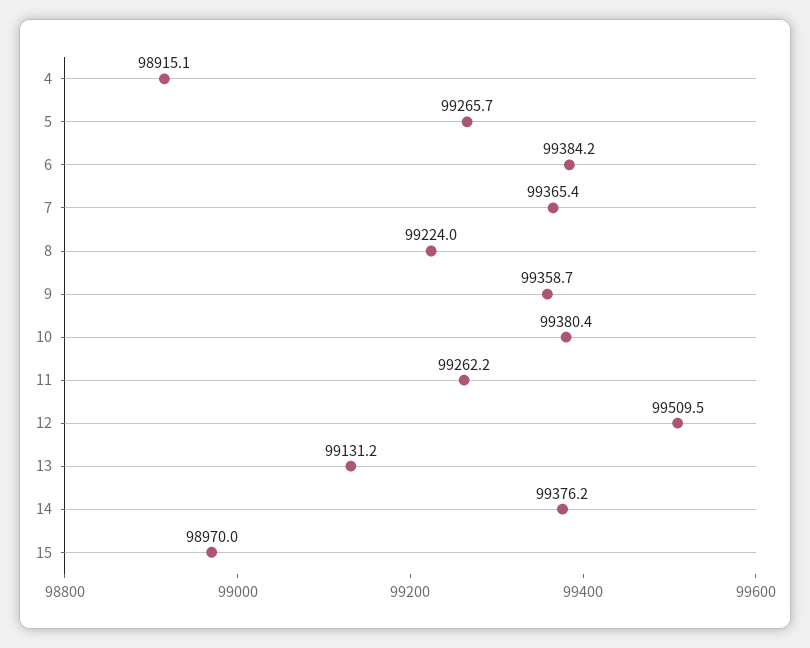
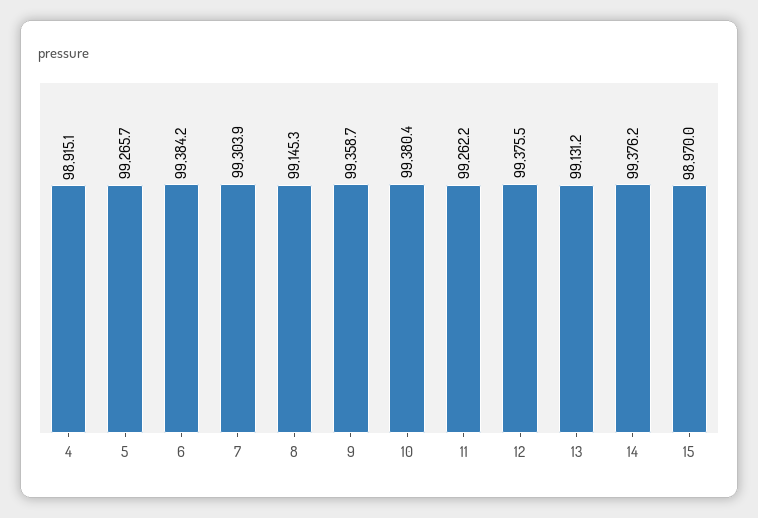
  {
    "4": 98915.1,
    "5": 99265.7,
    "6": 99384.2,
-   "7": 99365.4,
+   "7": 99303.9,
-   "8": 99224,
+   "8": 99145.3,
    "9": 99358.7,
    "10": 99380.4,
    "11": 99262.2,
-   "12": 99509.5,
+   "12": 99375.5,
    "13": 99131.2,
    "14": 99376.2,
    "15": 98970
  }

